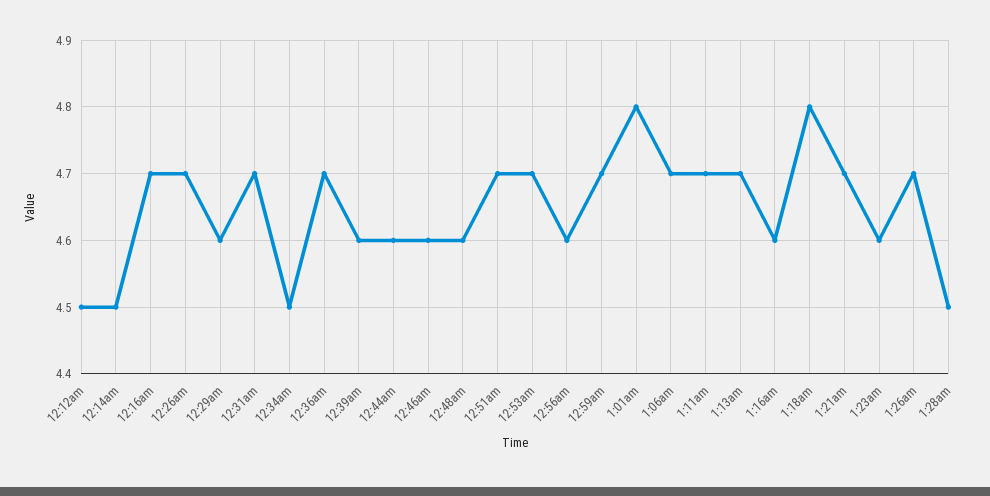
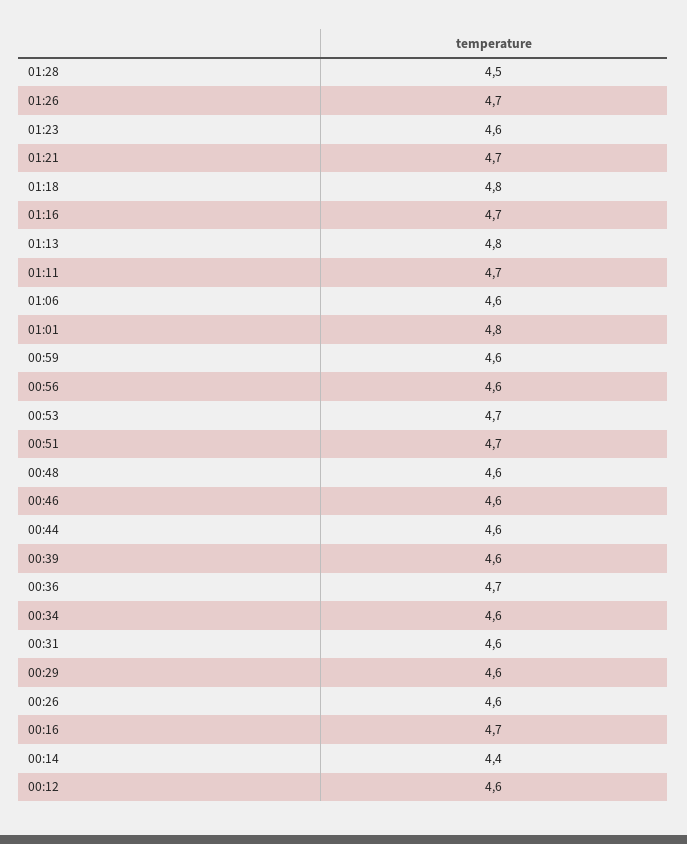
  {
-   "12:12am": 4.5,
+   "12:12am": 4.6,
-   "12:14am": 4.5,
+   "12:14am": 4.4,
    "12:16am": 4.7,
-   "12:26am": 4.7,
+   "12:26am": 4.6,
    "12:29am": 4.6,
-   "12:31am": 4.7,
+   "12:31am": 4.6,
-   "12:34am": 4.5,
+   "12:34am": 4.6,
    "12:36am": 4.7,
    "12:39am": 4.6,
    "12:44am": 4.6,
    "12:46am": 4.6,
    "12:48am": 4.6,
    "12:51am": 4.7,
    "12:53am": 4.7,
    "12:56am": 4.6,
-   "12:59am": 4.7,
+   "12:59am": 4.6,
    "1:01am": 4.8,
-   "1:06am": 4.7,
+   "1:06am": 4.6,
    "1:11am": 4.7,
-   "1:13am": 4.7,
+   "1:13am": 4.8,
-   "1:16am": 4.6,
+   "1:16am": 4.7,
    "1:18am": 4.8,
    "1:21am": 4.7,
    "1:23am": 4.6,
    "1:26am": 4.7,
    "1:28am": 4.5
  }

